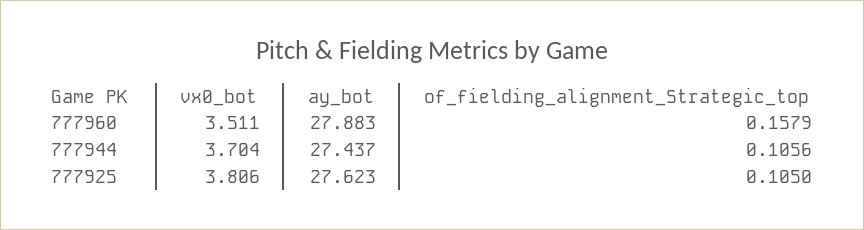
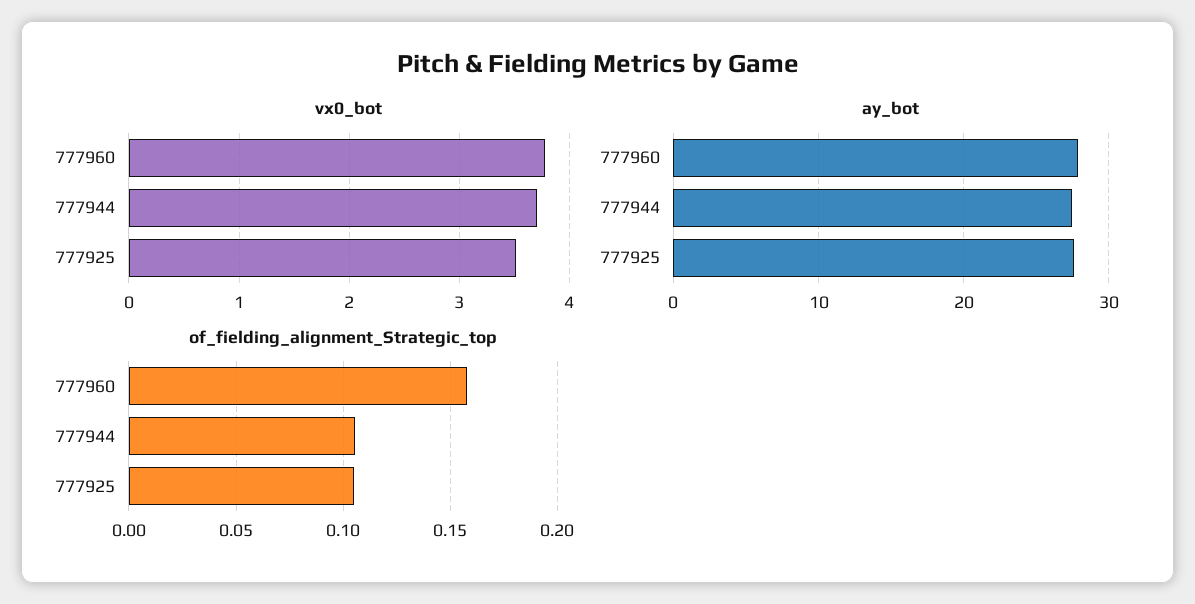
  {
    "vx0_bot": {
-     "777960": 3.511,
+     "777960": 3.8,
      "777944": 3.704,
-     "777925": 3.806
+     "777925": 3.5
    },
    "ay_bot": {
      "777960": 27.883,
      "777944": 27.437,
      "777925": 27.623
    },
    "of_fielding_alignment_Strategic_top": {
      "777960": 0.1579,
      "777944": 0.1056,
      "777925": 0.105
    }
  }

